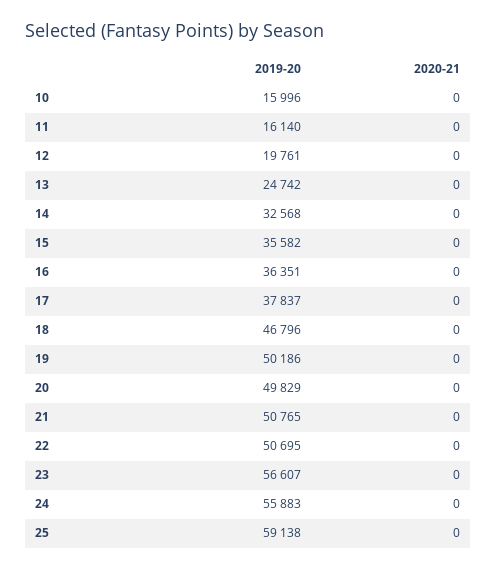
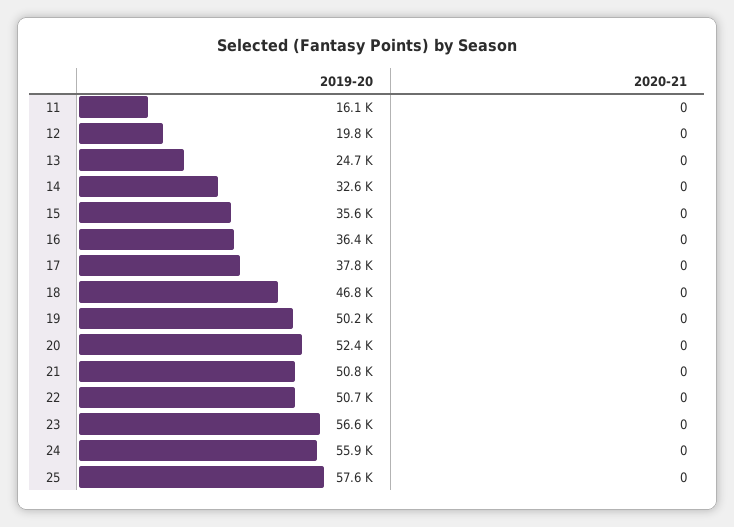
  {
    "2019-20": {
-     "10": 15996,
      "11": 16140,
      "12": 19761,
      "13": 24742,
      "14": 32568,
      "15": 35582,
      "16": 36351,
      "17": 37837,
      "18": 46796,
      "19": 50186,
-     "20": 49829,
+     "20": 52400,
      "21": 50765,
      "22": 50695,
      "23": 56607,
      "24": 55883,
-     "25": 59138
+     "25": 57600
    },
    "2020-21": {
-     "10": 0,
      "11": 0,
      "12": 0,
      "13": 0,
      "14": 0,
      "15": 0,
      "16": 0,
      "17": 0,
      "18": 0,
      "19": 0,
      "20": 0,
      "21": 0,
      "22": 0,
      "23": 0,
      "24": 0,
      "25": 0
    }
  }

